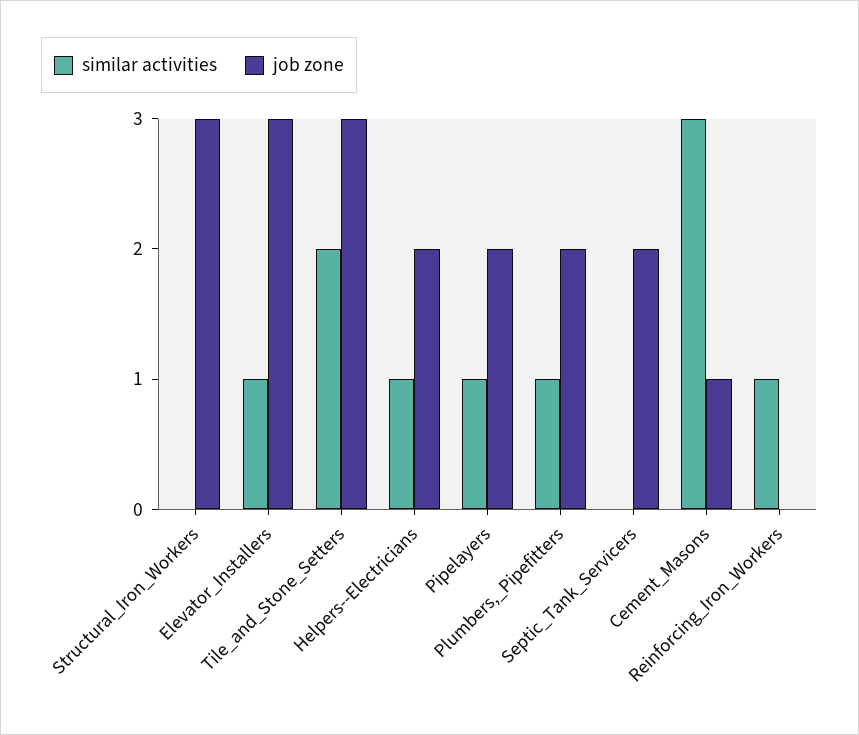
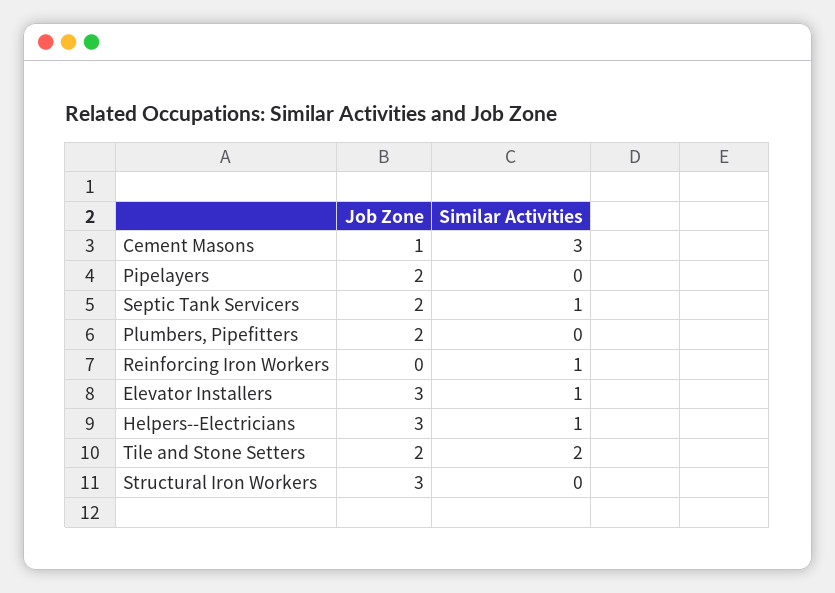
  {
    "similar activities": {
      "Structural_Iron_Workers": 0,
      "Elevator_Installers": 1,
      "Tile_and_Stone_Setters": 2,
      "Helpers--Electricians": 1,
-     "Pipelayers": 1,
+     "Pipelayers": 0,
-     "Plumbers,_Pipefitters": 1,
+     "Plumbers,_Pipefitters": 0,
-     "Septic_Tank_Servicers": 0,
+     "Septic_Tank_Servicers": 1,
      "Cement_Masons": 3,
      "Reinforcing_Iron_Workers": 1
    },
    "job zone": {
      "Structural_Iron_Workers": 3,
      "Elevator_Installers": 3,
-     "Tile_and_Stone_Setters": 3,
+     "Tile_and_Stone_Setters": 2,
-     "Helpers--Electricians": 2,
+     "Helpers--Electricians": 3,
      "Pipelayers": 2,
      "Plumbers,_Pipefitters": 2,
      "Septic_Tank_Servicers": 2,
      "Cement_Masons": 1,
      "Reinforcing_Iron_Workers": 0
    }
  }

